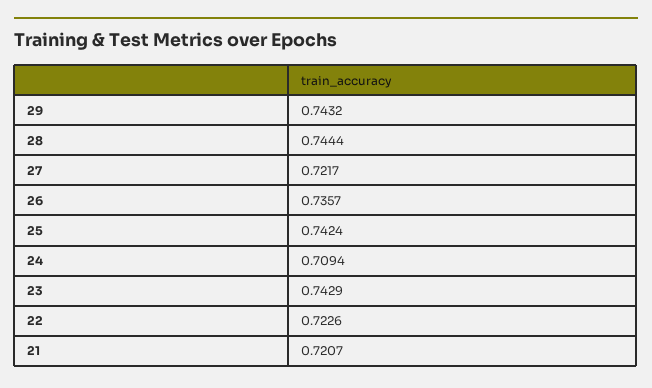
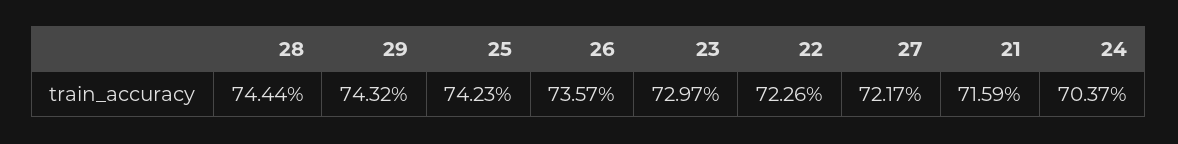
  {
    "29": 0.7432,
    "28": 0.7444,
    "27": 0.7217,
    "26": 0.7357,
-   "25": 0.7424,
+   "25": 0.7423,
-   "24": 0.7094,
+   "24": 0.7037,
-   "23": 0.7429,
+   "23": 0.7297,
    "22": 0.7226,
-   "21": 0.7207
+   "21": 0.7159
  }

